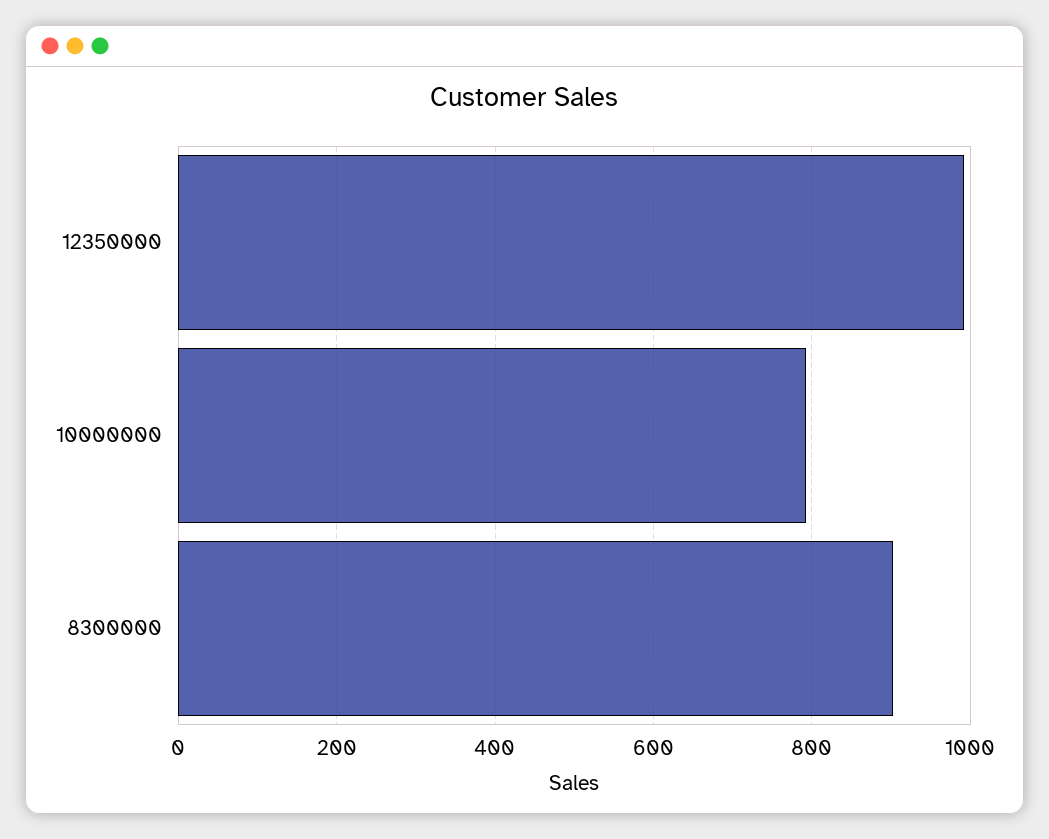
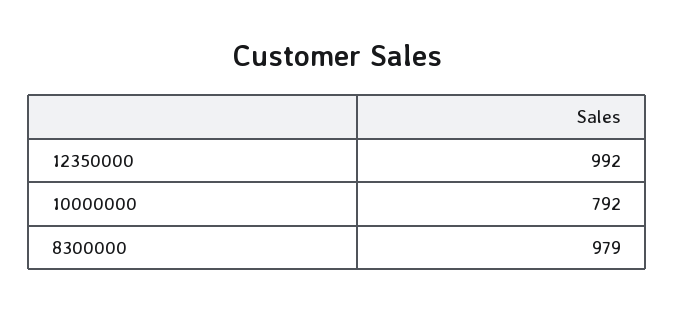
  {
    "12350000": 992,
    "10000000": 792,
-   "8300000": 900
+   "8300000": 979
  }

